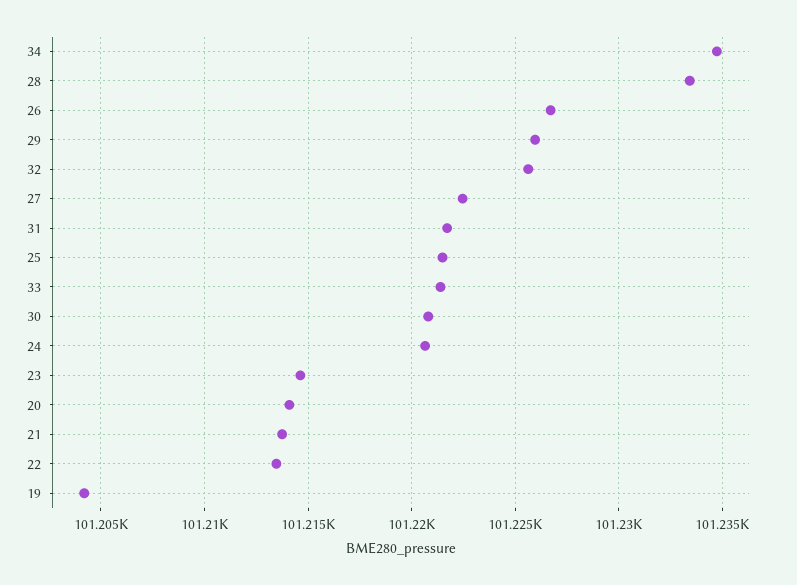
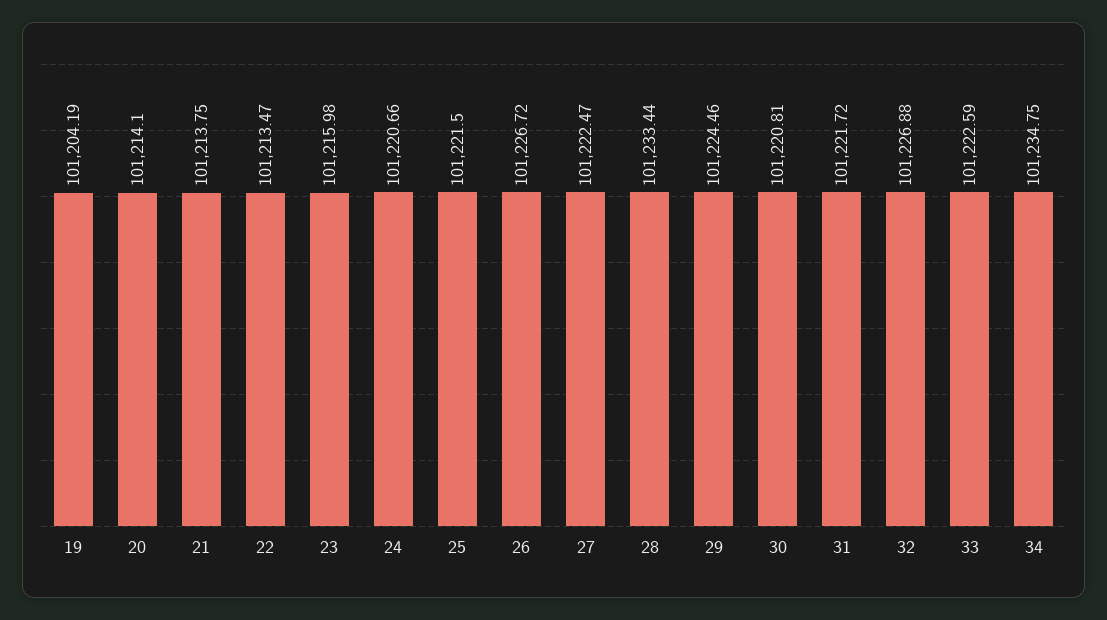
  {
    "34": 101234.75,
    "28": 101233.44,
    "26": 101226.72,
-   "29": 101226,
+   "29": 101224.46,
-   "32": 101225.5,
+   "32": 101226.88,
    "27": 101222.47,
    "31": 101221.72,
    "25": 101221.5,
-   "33": 101221.5,
+   "33": 101222.59,
    "30": 101220.81,
    "24": 101220.66,
-   "23": 101214.5,
+   "23": 101215.98,
    "20": 101214.1,
    "21": 101213.75,
    "22": 101213.47,
    "19": 101204.19
  }

